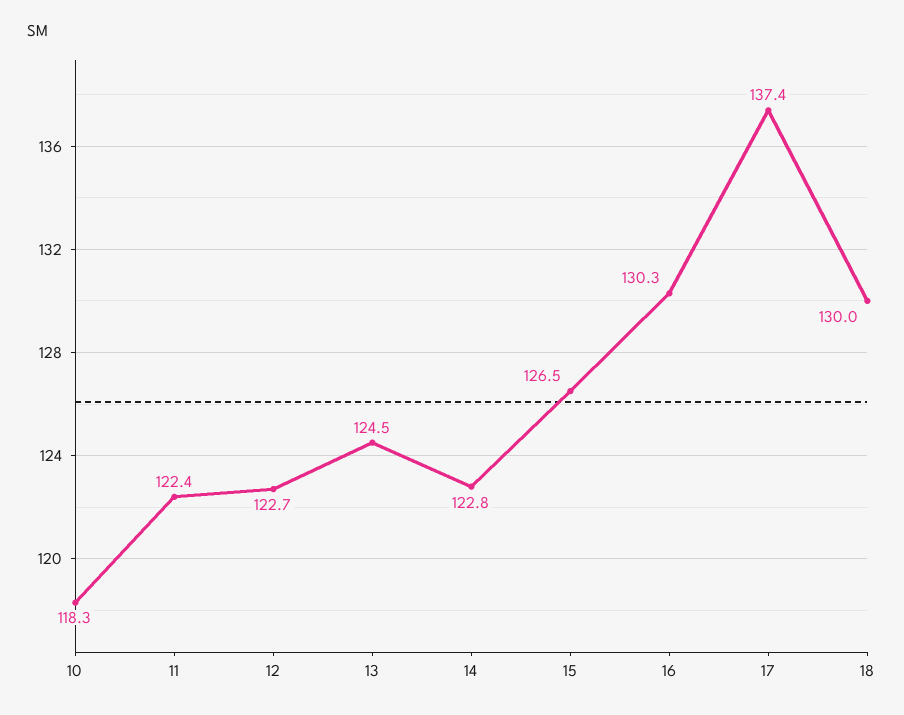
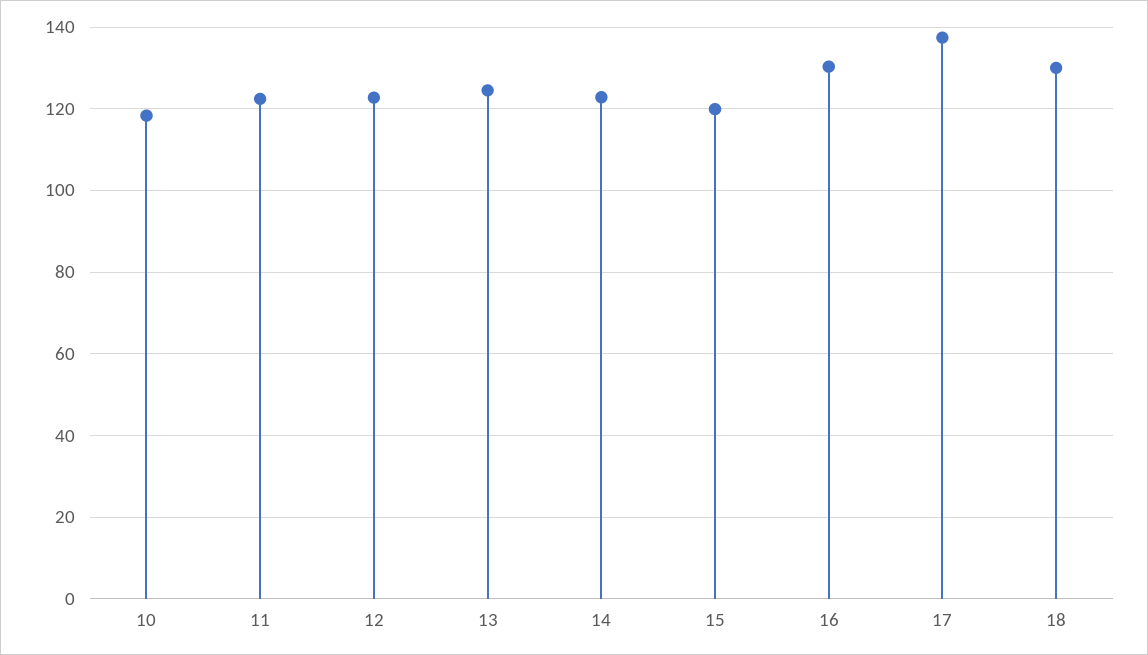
  {
    "10": 118.3,
    "11": 122.4,
    "12": 122.7,
    "13": 124.5,
    "14": 122.8,
-   "15": 126.5,
+   "15": 120,
    "16": 130.3,
    "17": 137.4,
    "18": 130
  }

